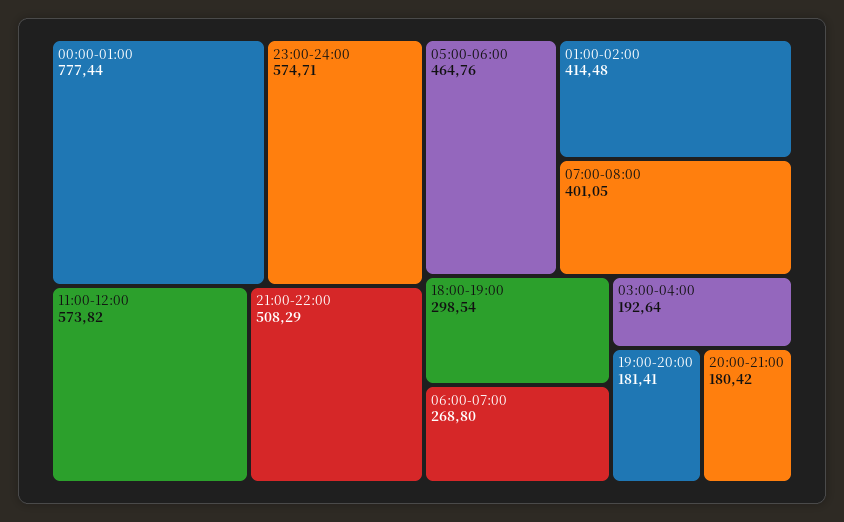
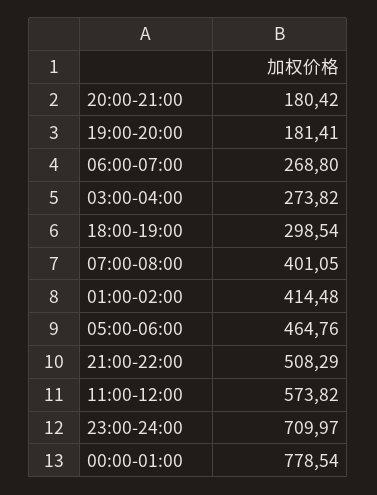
  {
-   "00:00-01:00": 777.44,
+   "00:00-01:00": 778.54,
-   "23:00-24:00": 574.71,
+   "23:00-24:00": 709.97,
    "11:00-12:00": 573.82,
    "21:00-22:00": 508.29,
    "05:00-06:00": 464.76,
    "01:00-02:00": 414.48,
    "07:00-08:00": 401.05,
    "18:00-19:00": 298.54,
    "06:00-07:00": 268.8,
-   "03:00-04:00": 192.64,
+   "03:00-04:00": 273.82,
    "19:00-20:00": 181.41,
    "20:00-21:00": 180.42
  }

